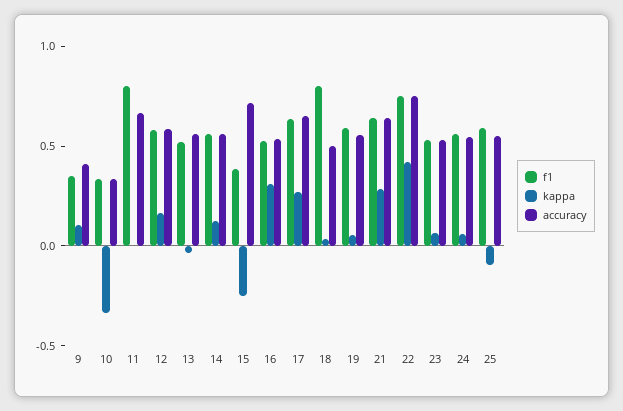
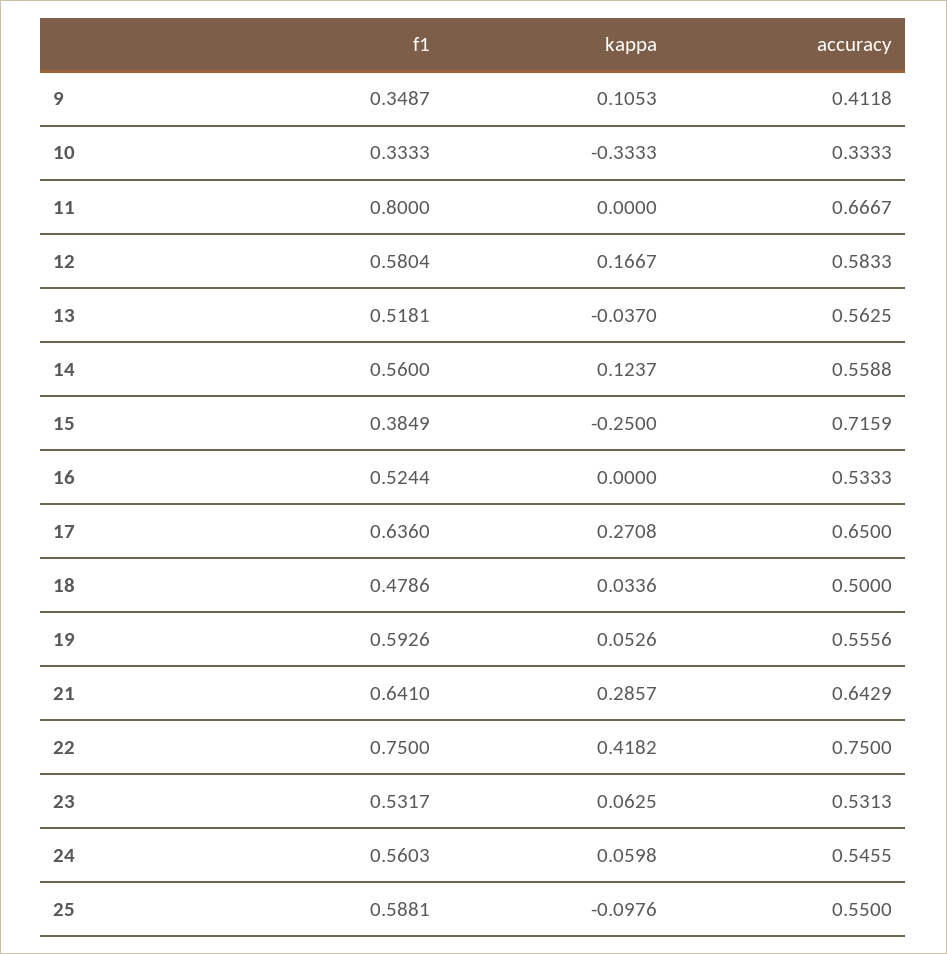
  {
    "f1": {
      "9": 0.3487,
      "10": 0.3333,
      "11": 0.8,
      "12": 0.5804,
      "13": 0.5181,
      "14": 0.56,
      "15": 0.3849,
      "16": 0.5244,
      "17": 0.636,
-     "18": 0.8,
+     "18": 0.4786,
      "19": 0.5926,
      "21": 0.641,
      "22": 0.75,
      "23": 0.5317,
      "24": 0.5603,
      "25": 0.5881
    },
    "kappa": {
      "9": 0.1053,
      "10": -0.3333,
      "11": 0,
      "12": 0.1667,
      "13": -0.037,
      "14": 0.1237,
      "15": -0.25,
-     "16": 0.3,
+     "16": 0,
      "17": 0.2708,
      "18": 0.0336,
      "19": 0.0526,
      "21": 0.2857,
      "22": 0.4182,
      "23": 0.0625,
      "24": 0.0598,
      "25": -0.0976
    },
    "accuracy": {
      "9": 0.4118,
      "10": 0.3333,
      "11": 0.6667,
      "12": 0.5833,
      "13": 0.5625,
      "14": 0.5588,
      "15": 0.7159,
      "16": 0.5333,
      "17": 0.65,
      "18": 0.5,
      "19": 0.5556,
      "21": 0.6429,
      "22": 0.75,
      "23": 0.5313,
      "24": 0.5455,
      "25": 0.55
    }
  }

